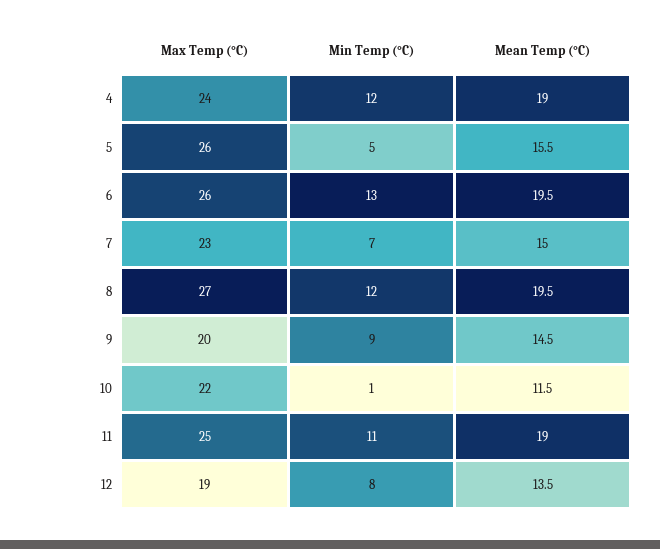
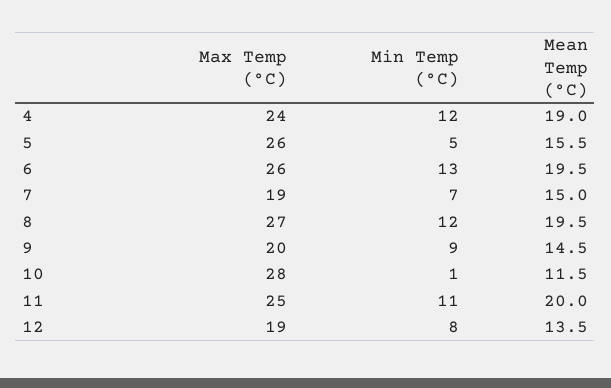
  {
    "Max Temp (°C)": {
      "4": 24,
      "5": 26,
      "6": 26,
-     "7": 23,
+     "7": 19,
      "8": 27,
      "9": 20,
-     "10": 22,
+     "10": 28,
      "11": 25,
      "12": 19
    },
    "Min Temp (°C)": {
      "4": 12,
      "5": 5,
      "6": 13,
      "7": 7,
      "8": 12,
      "9": 9,
      "10": 1,
      "11": 11,
      "12": 8
    },
    "Mean Temp (°C)": {
      "4": 19,
      "5": 15.5,
      "6": 19.5,
      "7": 15,
      "8": 19.5,
      "9": 14.5,
      "10": 11.5,
-     "11": 19,
+     "11": 20,
      "12": 13.5
    }
  }

